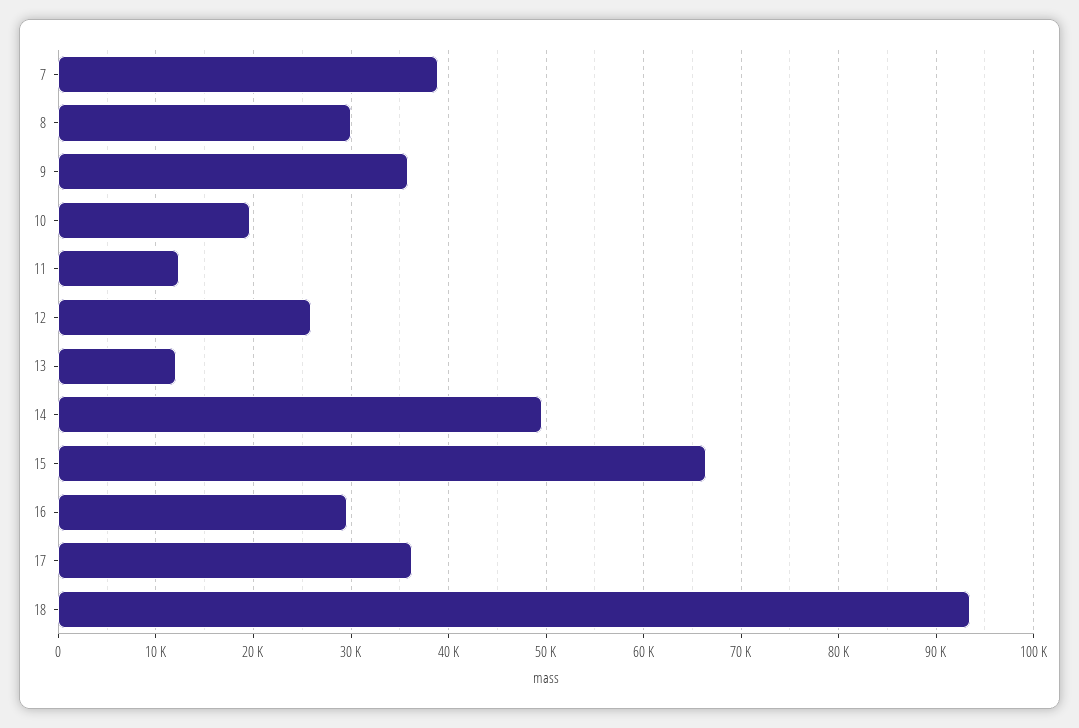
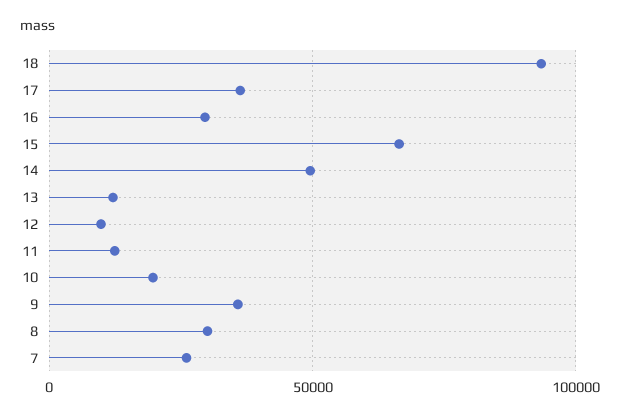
  {
-   "7": 39000,
+   "7": 25000,
    "8": 30000,
    "9": 36000,
    "10": 20000,
    "11": 12000,
-   "12": 26000,
+   "12": 10000,
    "13": 12000,
    "14": 50000,
    "15": 66000,
    "16": 30000,
    "17": 36000,
    "18": 93000
  }

